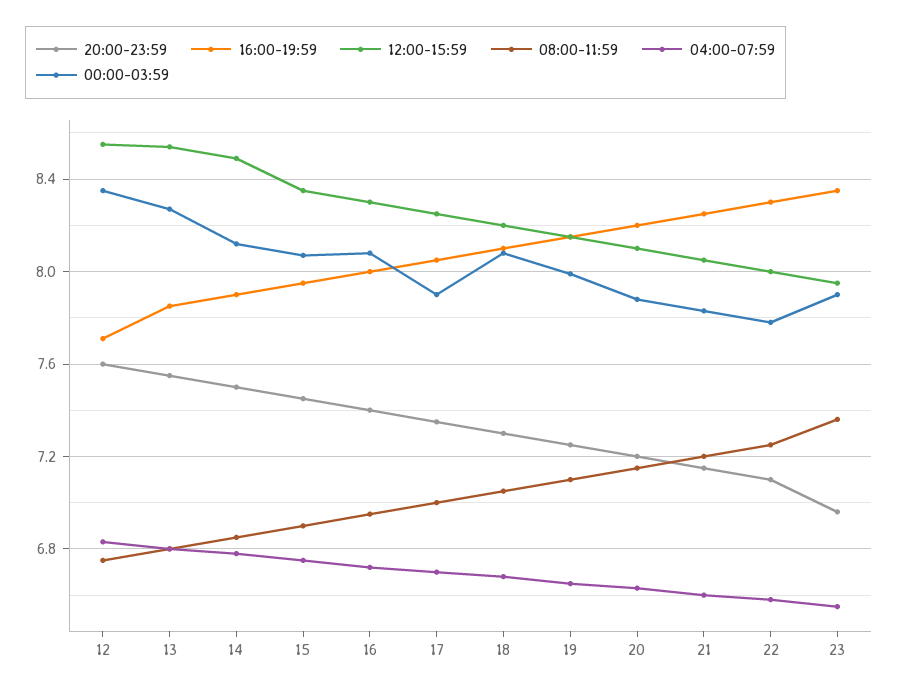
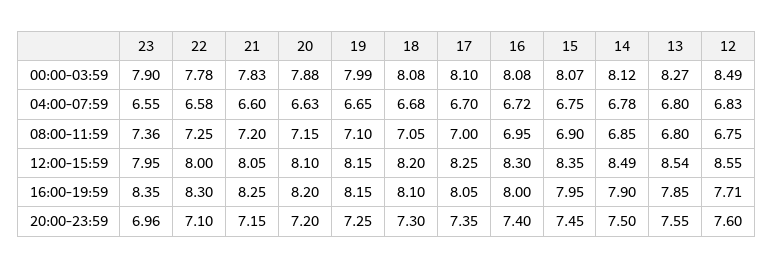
  {
    "20:00-23:59": {
      "12": 7.6,
      "13": 7.55,
      "14": 7.5,
      "15": 7.45,
      "16": 7.4,
      "17": 7.35,
      "18": 7.3,
      "19": 7.25,
      "20": 7.2,
      "21": 7.15,
      "22": 7.1,
      "23": 6.96
    },
    "16:00-19:59": {
      "12": 7.71,
      "13": 7.85,
      "14": 7.9,
      "15": 7.95,
      "16": 8,
      "17": 8.05,
      "18": 8.1,
      "19": 8.15,
      "20": 8.2,
      "21": 8.25,
      "22": 8.3,
      "23": 8.35
    },
    "12:00-15:59": {
      "12": 8.55,
      "13": 8.54,
      "14": 8.49,
      "15": 8.35,
      "16": 8.3,
      "17": 8.25,
      "18": 8.2,
      "19": 8.15,
      "20": 8.1,
      "21": 8.05,
      "22": 8,
      "23": 7.95
    },
    "08:00-11:59": {
      "12": 6.75,
      "13": 6.8,
      "14": 6.85,
      "15": 6.9,
      "16": 6.95,
      "17": 7,
      "18": 7.05,
      "19": 7.1,
      "20": 7.15,
      "21": 7.2,
      "22": 7.25,
      "23": 7.36
    },
    "04:00-07:59": {
      "12": 6.83,
      "13": 6.8,
      "14": 6.78,
      "15": 6.75,
      "16": 6.72,
      "17": 6.7,
      "18": 6.68,
      "19": 6.65,
      "20": 6.63,
      "21": 6.6,
      "22": 6.58,
      "23": 6.55
    },
    "00:00-03:59": {
-     "12": 8.35,
+     "12": 8.49,
      "13": 8.27,
      "14": 8.12,
      "15": 8.07,
      "16": 8.08,
-     "17": 7.9,
+     "17": 8.1,
      "18": 8.08,
      "19": 7.99,
      "20": 7.88,
      "21": 7.83,
      "22": 7.78,
      "23": 7.9
    }
  }

